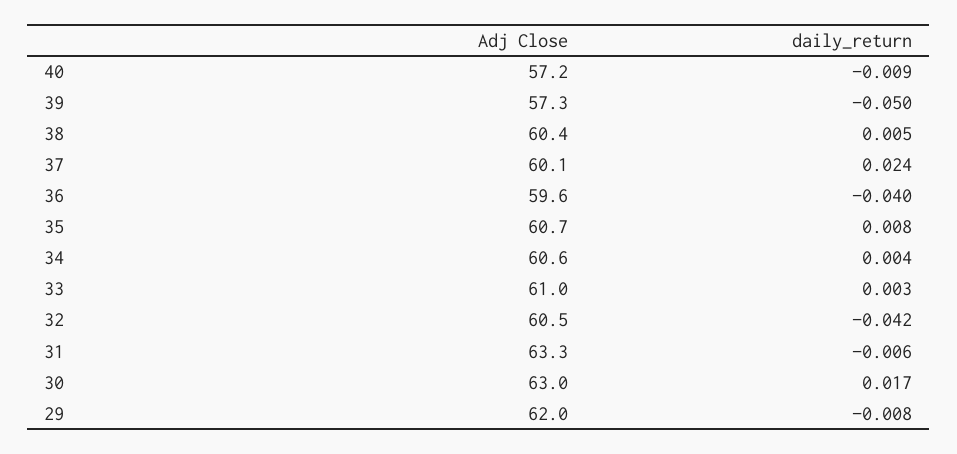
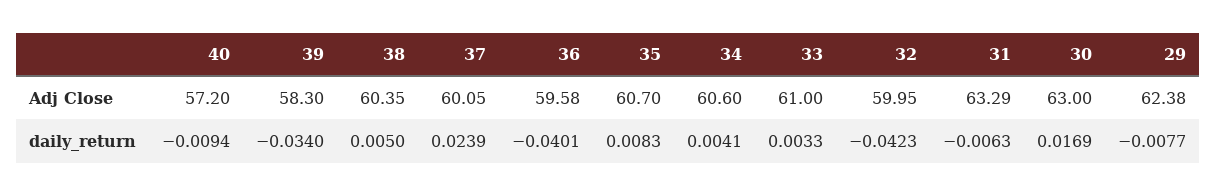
  {
    "Adj Close": {
      "40": 57.2,
-     "39": 57.3,
+     "39": 58.3,
      "38": 60.35,
      "37": 60.05,
      "36": 59.58,
      "35": 60.7,
      "34": 60.6,
      "33": 61,
-     "32": 60.5,
+     "32": 59.95,
      "31": 63.29,
      "30": 63,
-     "29": 62
+     "29": 62.38
    },
    "daily_return": {
      "40": -0.0094,
-     "39": -0.05,
+     "39": -0.034,
      "38": 0.005,
      "37": 0.0239,
      "36": -0.0401,
      "35": 0.0083,
      "34": 0.0041,
      "33": 0.0033,
      "32": -0.0423,
      "31": -0.0063,
      "30": 0.0169,
      "29": -0.0077
    }
  }

